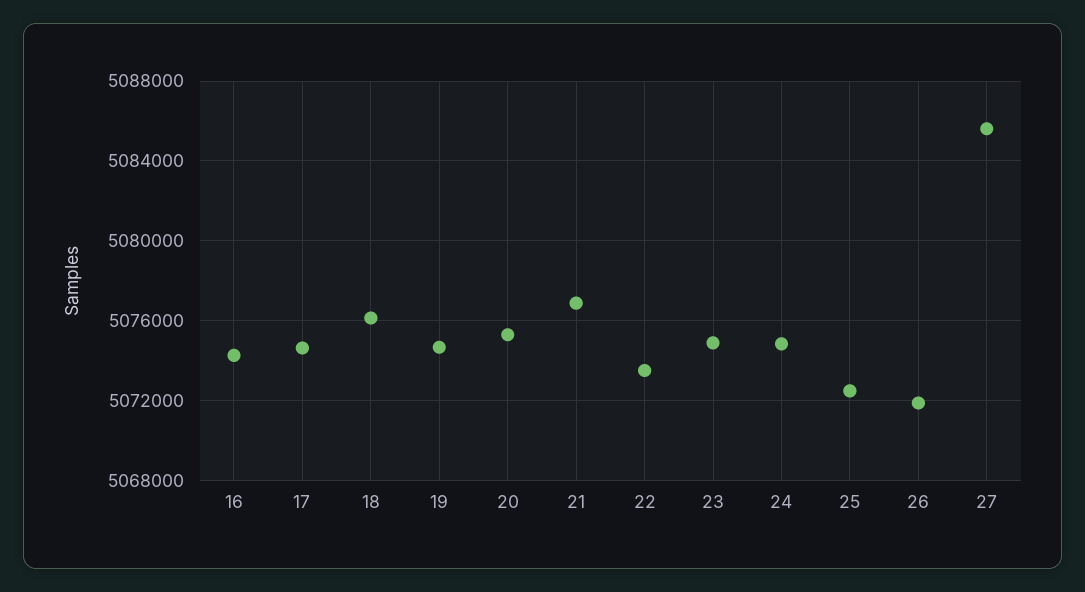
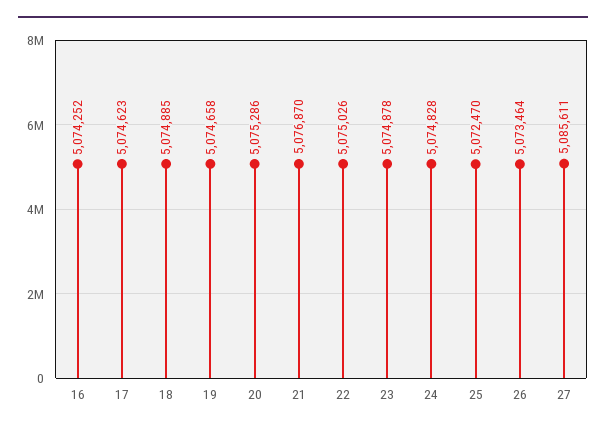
  {
    "16": 5074252,
    "17": 5074623,
-   "18": 5076000,
+   "18": 5074885,
    "19": 5074658,
    "20": 5075286,
    "21": 5076870,
-   "22": 5073500,
+   "22": 5075026,
    "23": 5074878,
    "24": 5074828,
    "25": 5072470,
-   "26": 5072000,
+   "26": 5073464,
    "27": 5085611
  }

